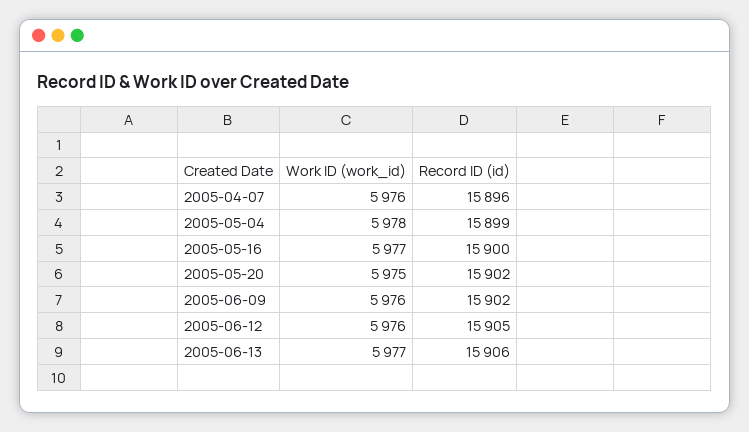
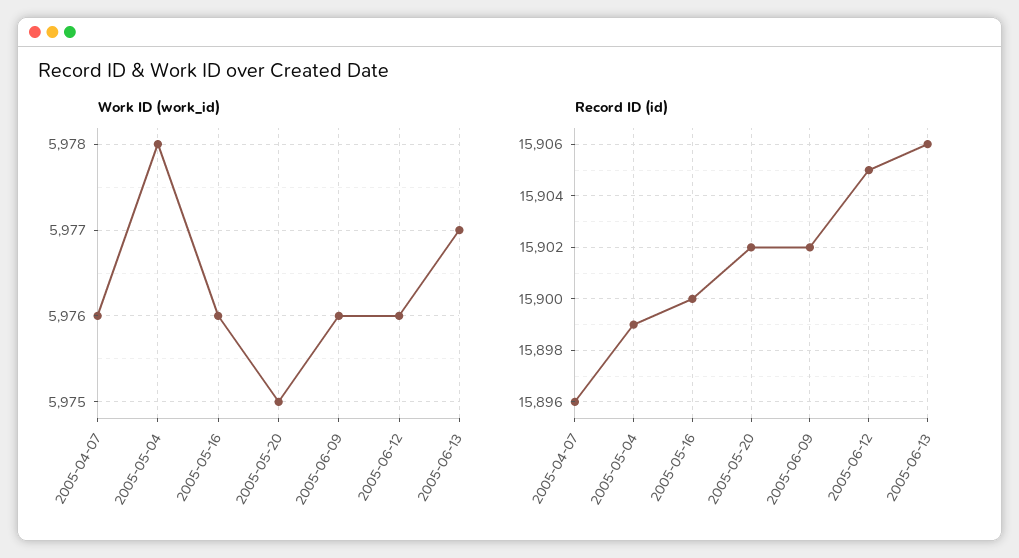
  {
    "Work ID (work_id)": {
      "2005-04-07": 5976,
      "2005-05-04": 5978,
-     "2005-05-16": 5977,
+     "2005-05-16": 5976,
      "2005-05-20": 5975,
      "2005-06-09": 5976,
      "2005-06-12": 5976,
      "2005-06-13": 5977
    },
    "Record ID (id)": {
      "2005-04-07": 15896,
      "2005-05-04": 15899,
      "2005-05-16": 15900,
      "2005-05-20": 15902,
      "2005-06-09": 15902,
      "2005-06-12": 15905,
      "2005-06-13": 15906
    }
  }

